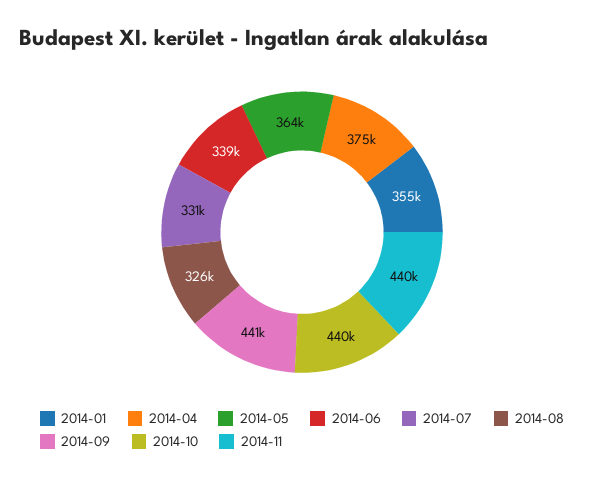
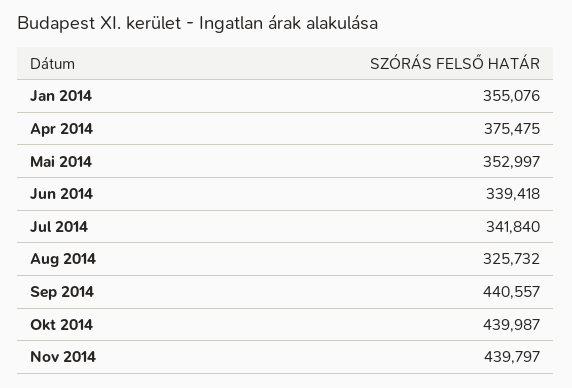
  {
    "2014-01": 355076,
    "2014-04": 375475,
-   "2014-05": 364000,
+   "2014-05": 352997,
    "2014-06": 339418,
-   "2014-07": 331000,
+   "2014-07": 341840,
    "2014-08": 325732,
    "2014-09": 440557,
    "2014-10": 439987,
    "2014-11": 439797
  }

